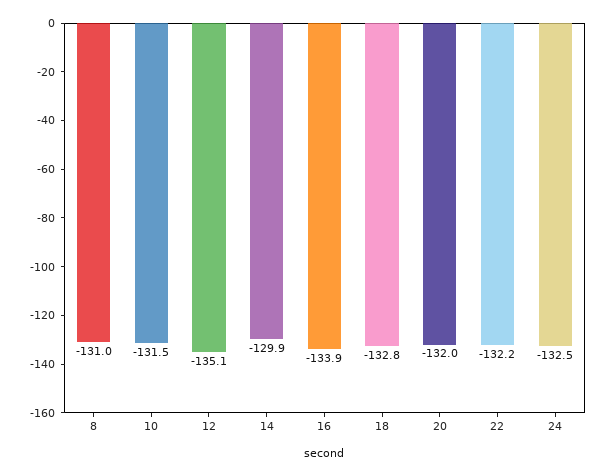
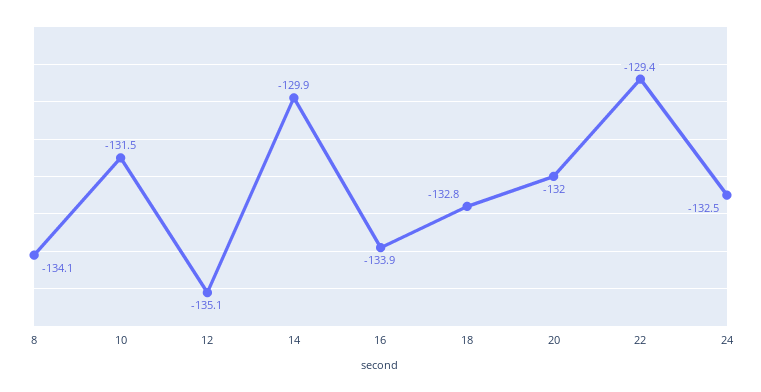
  {
-   "8": -131,
+   "8": -134.1,
    "10": -131.5,
    "12": -135.1,
    "14": -129.9,
    "16": -133.9,
    "18": -132.8,
    "20": -132,
-   "22": -132.2,
+   "22": -129.4,
    "24": -132.5
  }

